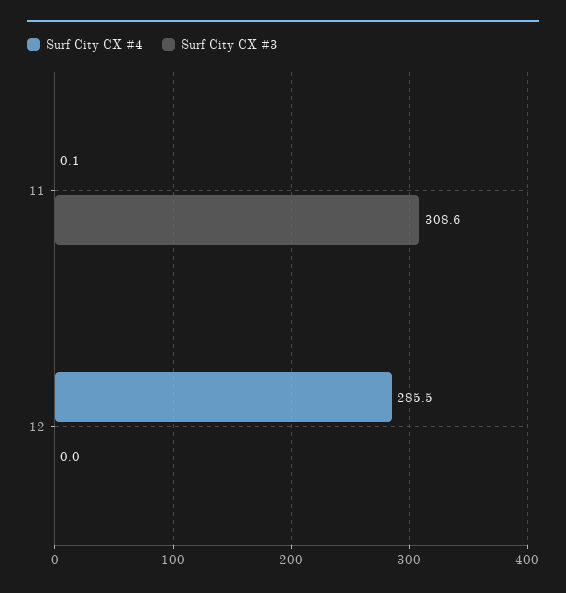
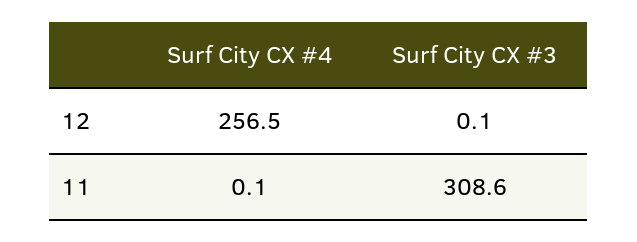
  {
    "Surf City CX #4": {
      "11": 0.1,
-     "12": 285.5
+     "12": 256.5
    },
    "Surf City CX #3": {
      "11": 308.6,
-     "12": 0
+     "12": 0.1
    }
  }

